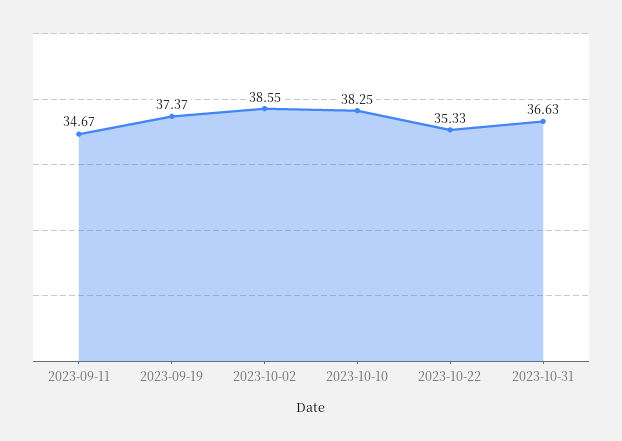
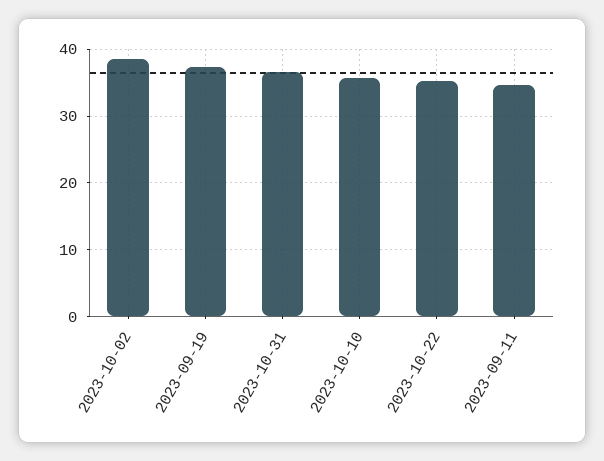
  {
    "2023-09-11": 34.67,
    "2023-09-19": 37.37,
    "2023-10-02": 38.55,
-   "2023-10-10": 38.25,
+   "2023-10-10": 36,
    "2023-10-22": 35.33,
    "2023-10-31": 36.63
  }

